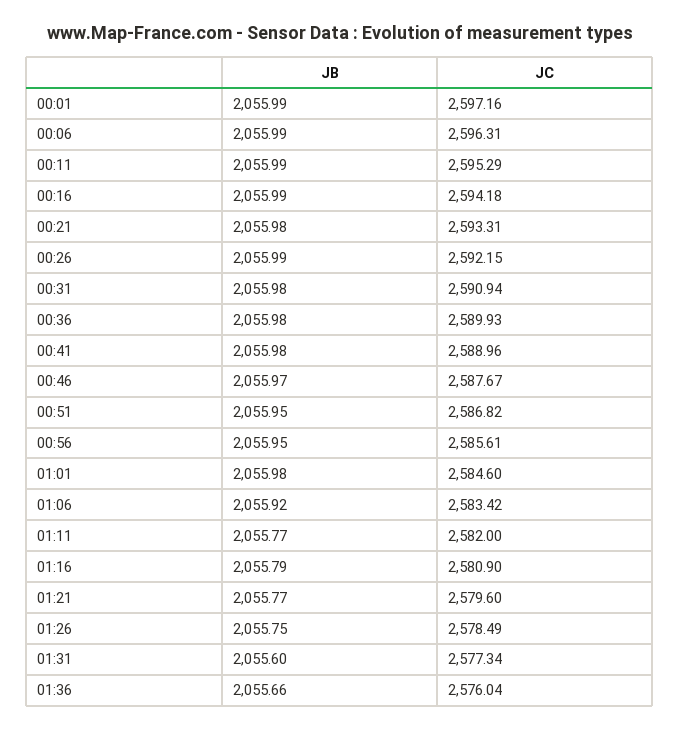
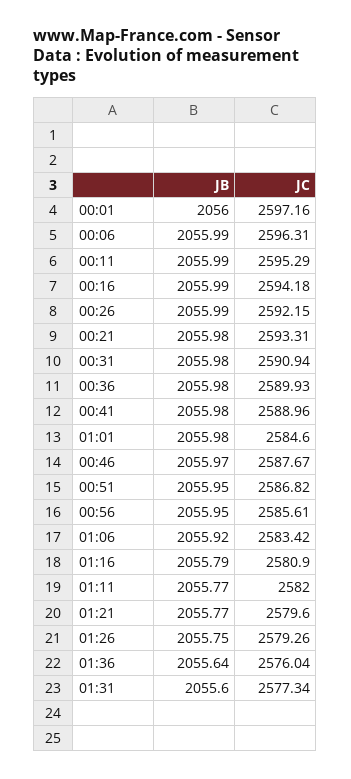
  {
    "JB": {
-     "00:01": 2055.99,
+     "00:01": 2056,
      "00:06": 2055.99,
      "00:11": 2055.99,
      "00:16": 2055.99,
      "00:21": 2055.98,
      "00:26": 2055.99,
      "00:31": 2055.98,
      "00:36": 2055.98,
      "00:41": 2055.98,
      "00:46": 2055.97,
      "00:51": 2055.95,
      "00:56": 2055.95,
      "01:01": 2055.98,
      "01:06": 2055.92,
      "01:11": 2055.77,
      "01:16": 2055.79,
      "01:21": 2055.77,
      "01:26": 2055.75,
      "01:31": 2055.6,
-     "01:36": 2055.66
+     "01:36": 2055.64
    },
    "JC": {
      "00:01": 2597.16,
      "00:06": 2596.31,
      "00:11": 2595.29,
      "00:16": 2594.18,
      "00:21": 2593.31,
      "00:26": 2592.15,
      "00:31": 2590.94,
      "00:36": 2589.93,
      "00:41": 2588.96,
      "00:46": 2587.67,
      "00:51": 2586.82,
      "00:56": 2585.61,
      "01:01": 2584.6,
      "01:06": 2583.42,
      "01:11": 2582,
      "01:16": 2580.9,
      "01:21": 2579.6,
-     "01:26": 2578.49,
+     "01:26": 2579.26,
      "01:31": 2577.34,
      "01:36": 2576.04
    }
  }

